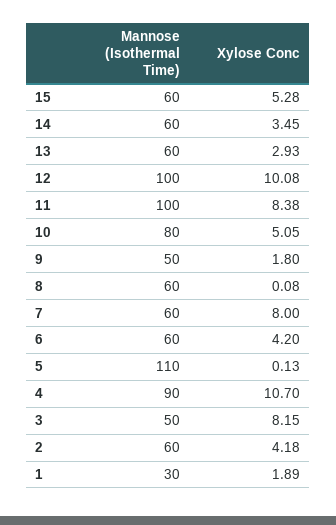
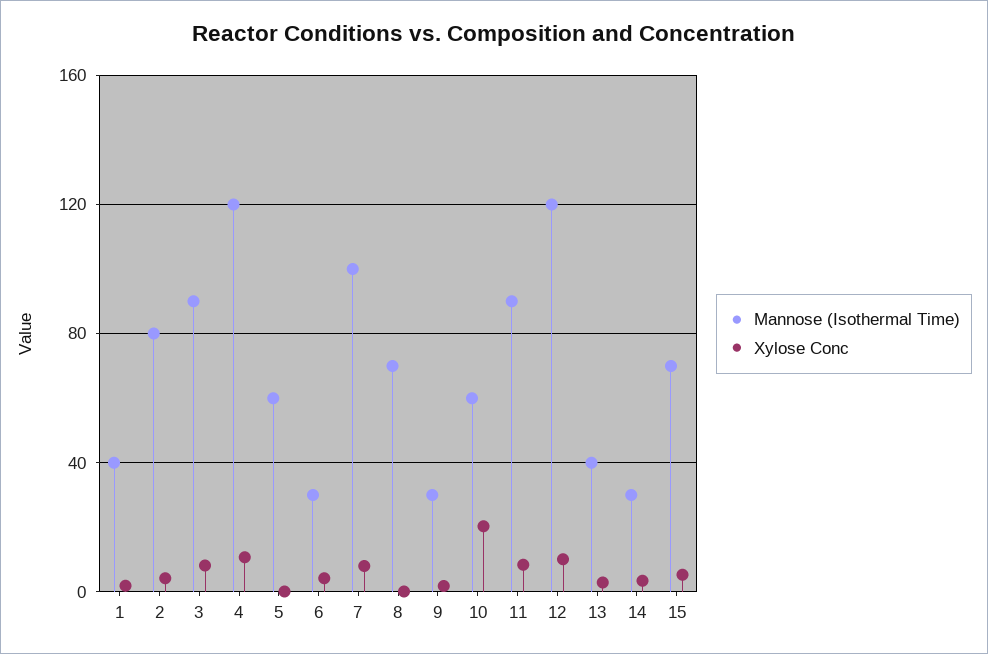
  {
    "Mannose (Isothermal Time)": {
-     "15": 60,
+     "15": 70,
-     "14": 60,
+     "14": 30,
-     "13": 60,
+     "13": 40,
-     "12": 100,
+     "12": 120,
-     "11": 100,
+     "11": 90,
-     "10": 80,
+     "10": 60,
-     "9": 50,
+     "9": 30,
-     "8": 60,
+     "8": 70,
-     "7": 60,
+     "7": 100,
-     "6": 60,
+     "6": 30,
-     "5": 110,
+     "5": 60,
-     "4": 90,
+     "4": 120,
-     "3": 50,
+     "3": 90,
-     "2": 60,
+     "2": 80,
-     "1": 30
+     "1": 40
    },
    "Xylose Conc": {
      "15": 5.28,
      "14": 3.45,
      "13": 2.93,
      "12": 10.08,
      "11": 8.38,
-     "10": 5.05,
+     "10": 20,
      "9": 1.8,
      "8": 0.08,
      "7": 8,
      "6": 4.2,
      "5": 0.13,
      "4": 10.7,
      "3": 8.15,
      "2": 4.18,
      "1": 1.89
    }
  }

